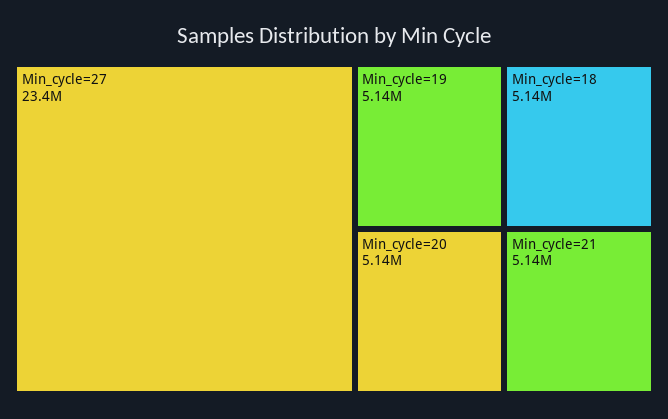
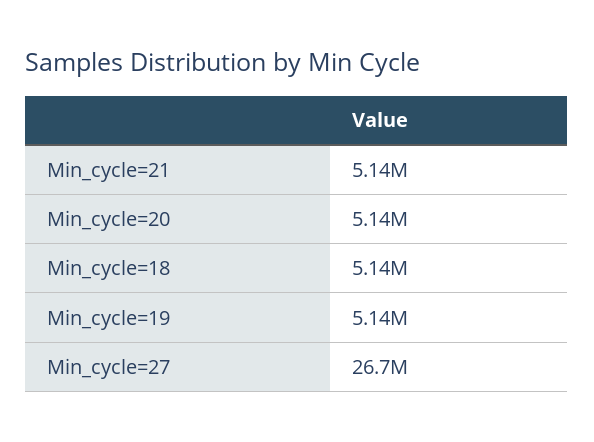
  {
-   "Min_cycle=27": 23400000,
+   "Min_cycle=27": 26700000,
    "Min_cycle=19": 5140000,
    "Min_cycle=18": 5140000,
    "Min_cycle=20": 5140000,
    "Min_cycle=21": 5140000
  }

